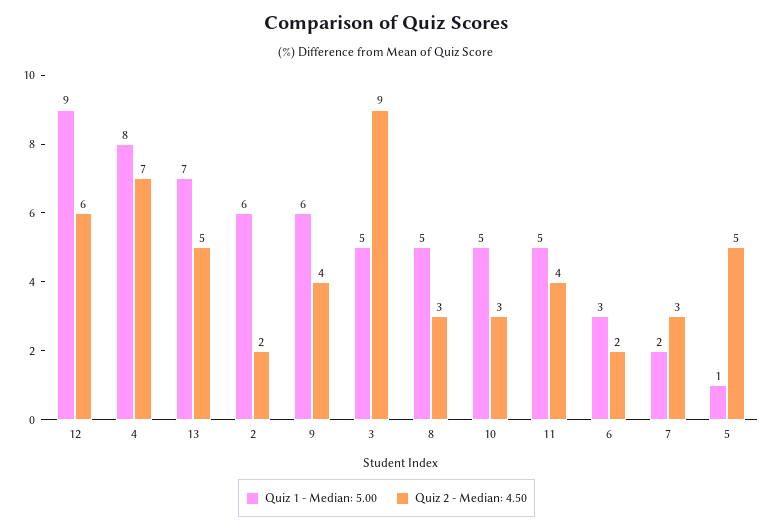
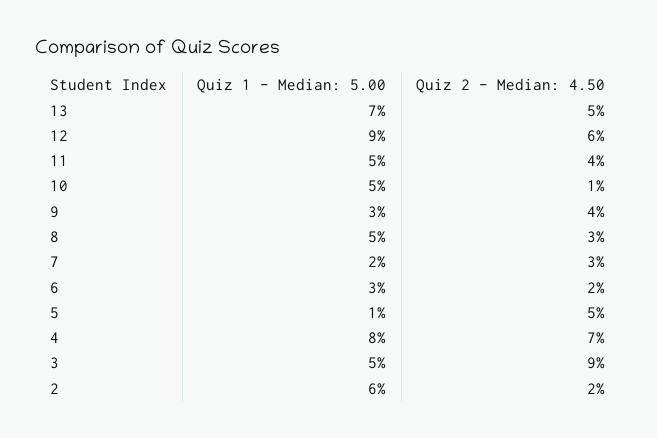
  {
    "Quiz 1 - Median: 5.00": {
      "12": 9,
      "4": 8,
      "13": 7,
      "2": 6,
-     "9": 6,
+     "9": 3,
      "3": 5,
      "8": 5,
      "10": 5,
      "11": 5,
      "6": 3,
      "7": 2,
      "5": 1
    },
    "Quiz 2 - Median: 4.50": {
      "12": 6,
      "4": 7,
      "13": 5,
      "2": 2,
      "9": 4,
      "3": 9,
      "8": 3,
-     "10": 3,
+     "10": 1,
      "11": 4,
      "6": 2,
      "7": 3,
      "5": 5
    }
  }

